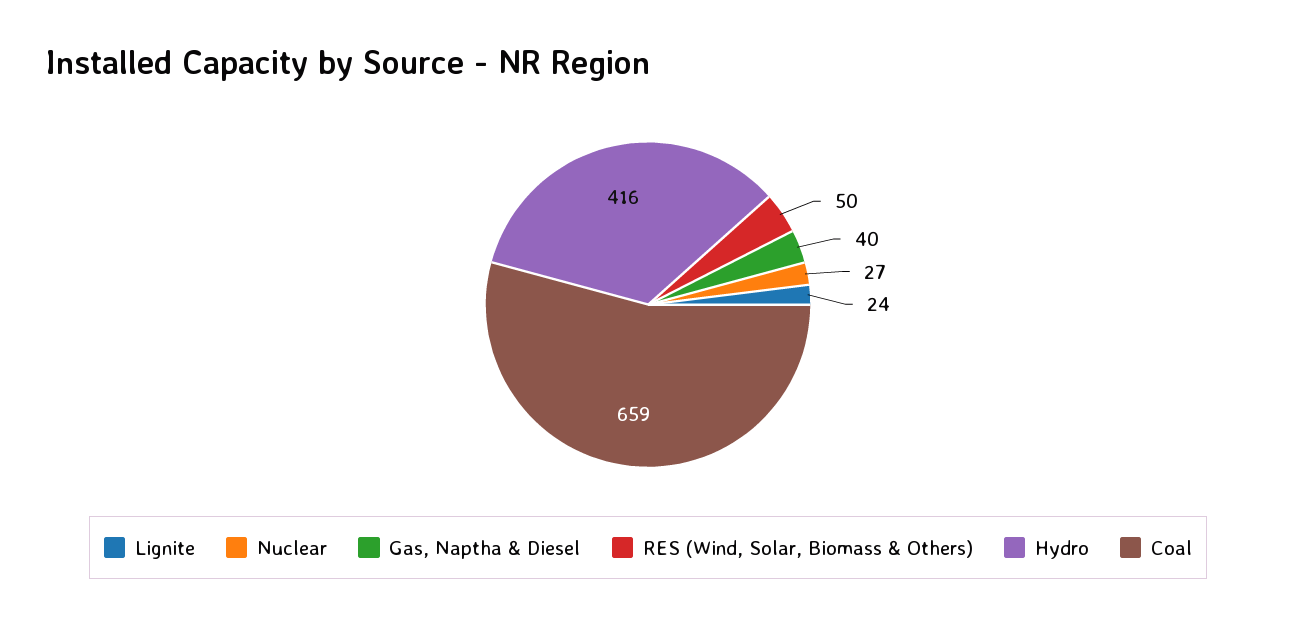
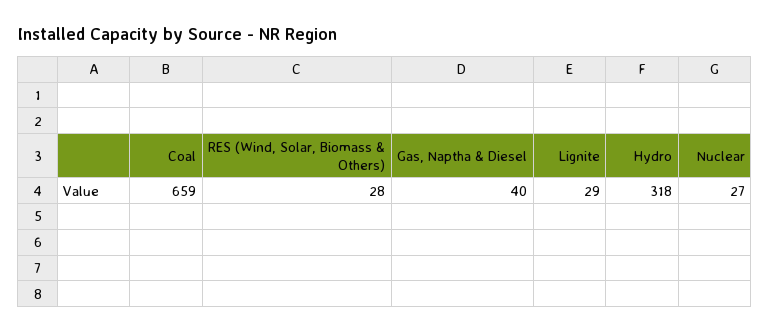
  {
-   "Lignite": 24,
+   "Lignite": 29,
    "Nuclear": 27,
    "Gas, Naptha & Diesel": 40,
-   "RES (Wind, Solar, Biomass & Others)": 50,
+   "RES (Wind, Solar, Biomass & Others)": 28,
-   "Hydro": 416,
+   "Hydro": 318,
    "Coal": 659
  }

